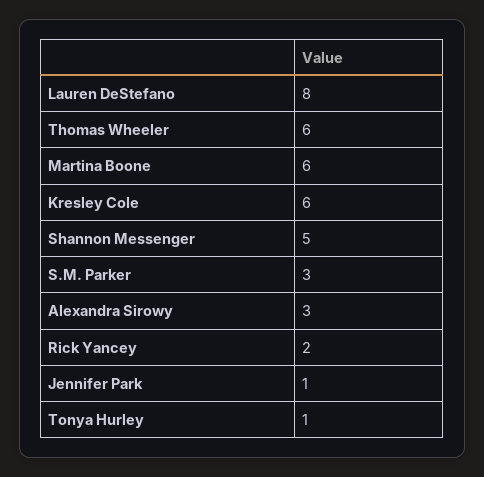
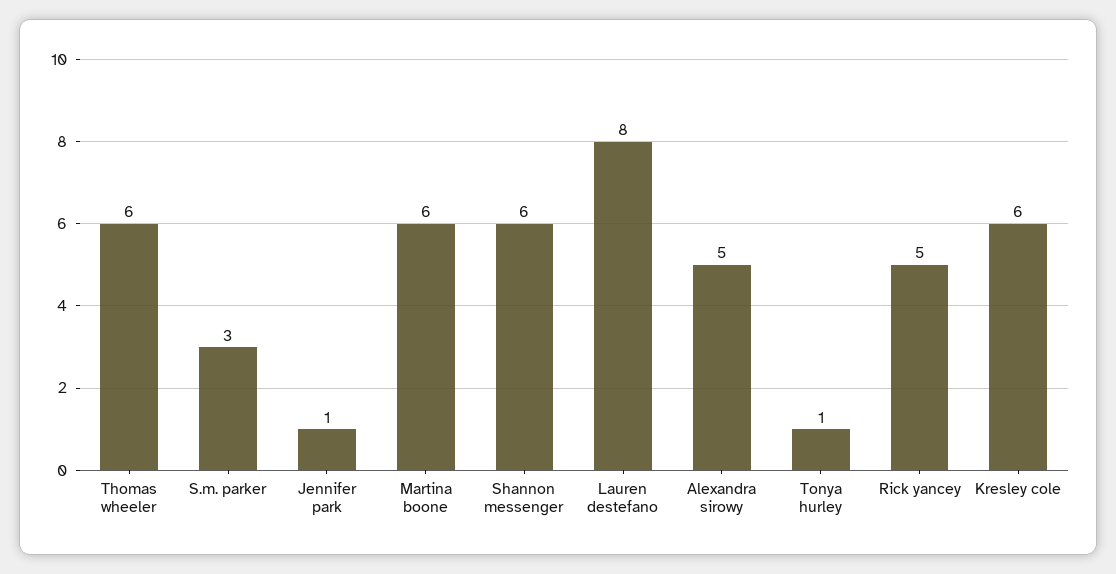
  {
    "Lauren DeStefano": 8,
    "Thomas Wheeler": 6,
    "Martina Boone": 6,
    "Kresley Cole": 6,
-   "Shannon Messenger": 5,
+   "Shannon Messenger": 6,
    "S.M. Parker": 3,
-   "Alexandra Sirowy": 3,
+   "Alexandra Sirowy": 5,
-   "Rick Yancey": 2,
+   "Rick Yancey": 5,
    "Jennifer Park": 1,
    "Tonya Hurley": 1
  }

